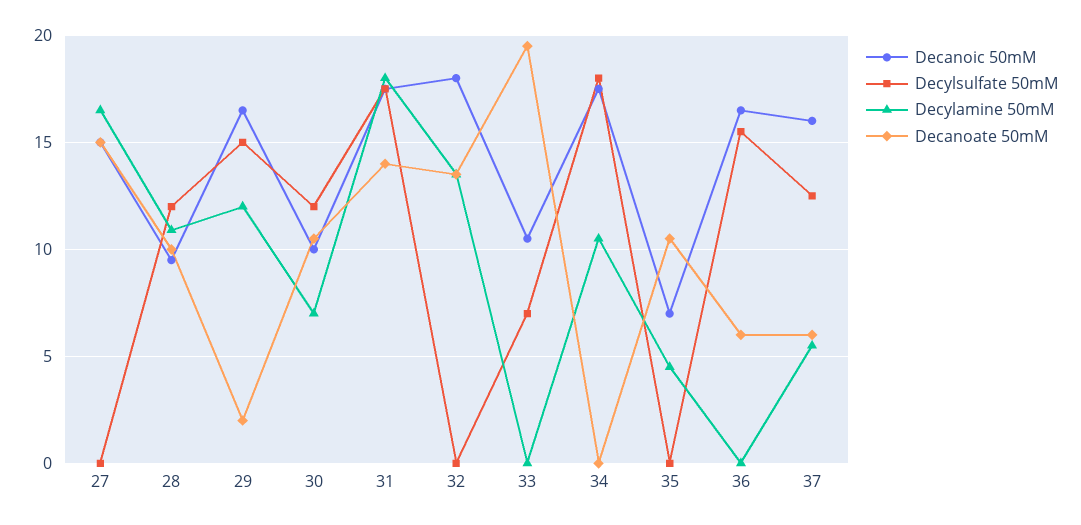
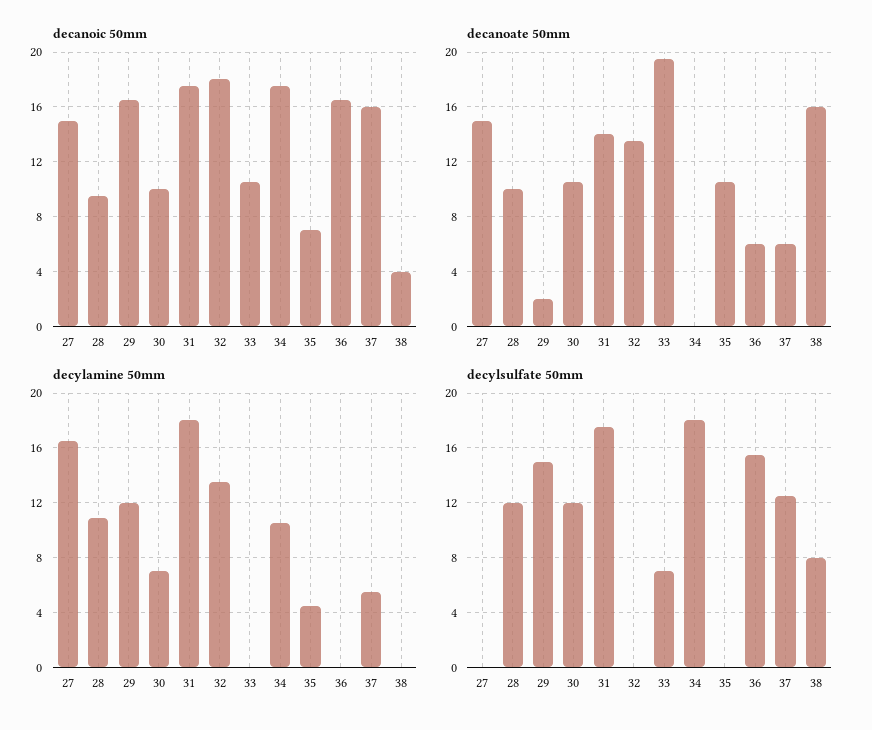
  {
    "Decanoic 50mM": {
      "27": 15,
      "28": 9.5,
      "29": 16.5,
      "30": 10,
      "31": 17.5,
      "32": 18,
      "33": 10.5,
      "34": 17.5,
      "35": 7,
      "36": 16.5,
-     "37": 16
+     "37": 16,
+     "38": 4
    },
    "Decylsulfate 50mM": {
      "27": 0,
      "28": 12,
      "29": 15,
      "30": 12,
      "31": 17.5,
      "32": 0,
      "33": 7,
      "34": 18,
      "35": 0,
      "36": 15.5,
-     "37": 12.5
+     "37": 12.5,
+     "38": 8
    },
    "Decylamine 50mM": {
      "27": 16.5,
      "28": 11,
      "29": 12,
      "30": 7,
      "31": 18,
      "32": 13.5,
      "33": 0,
      "34": 10.5,
      "35": 4.5,
      "36": 0,
-     "37": 5.5
+     "37": 5.5,
+     "38": 0
    },
    "Decanoate 50mM": {
      "27": 15,
      "28": 10,
      "29": 2,
      "30": 10.5,
      "31": 14,
      "32": 13.5,
      "33": 19.5,
      "34": 0,
      "35": 10.5,
      "36": 6,
-     "37": 6
+     "37": 6,
+     "38": 16
    }
  }

